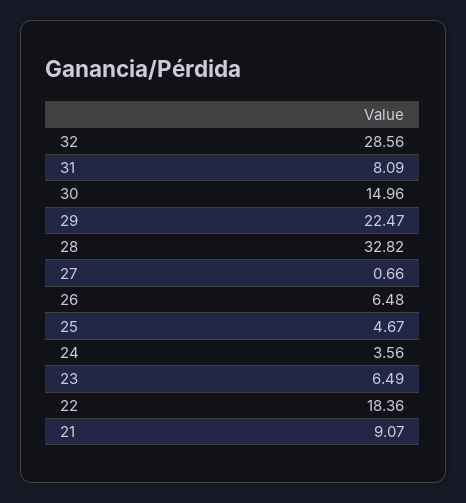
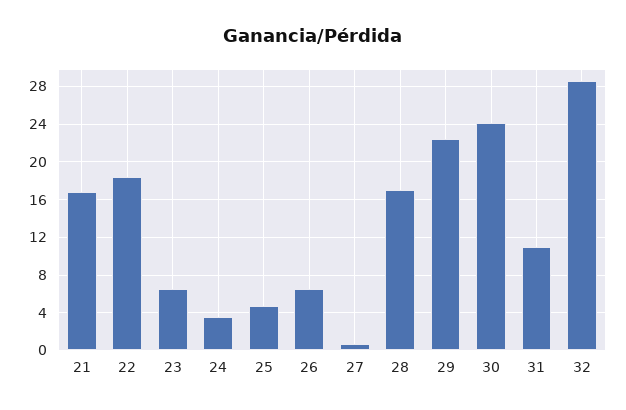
  {
    "32": 28.56,
-   "31": 8.09,
+   "31": 11,
-   "30": 14.96,
+   "30": 24,
    "29": 22.47,
-   "28": 32.82,
+   "28": 17,
    "27": 0.66,
    "26": 6.48,
    "25": 4.67,
    "24": 3.56,
    "23": 6.49,
    "22": 18.36,
-   "21": 9.07
+   "21": 17
  }

